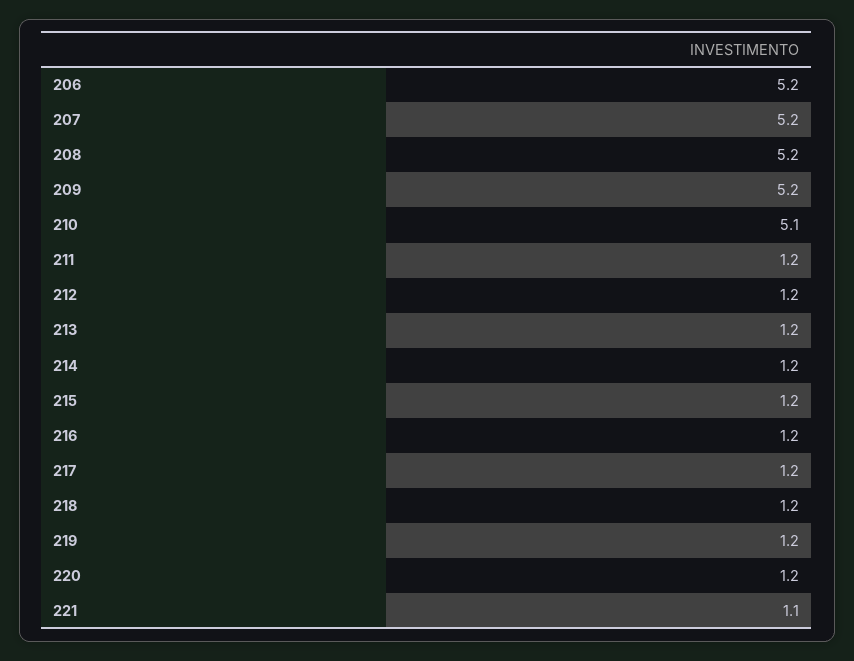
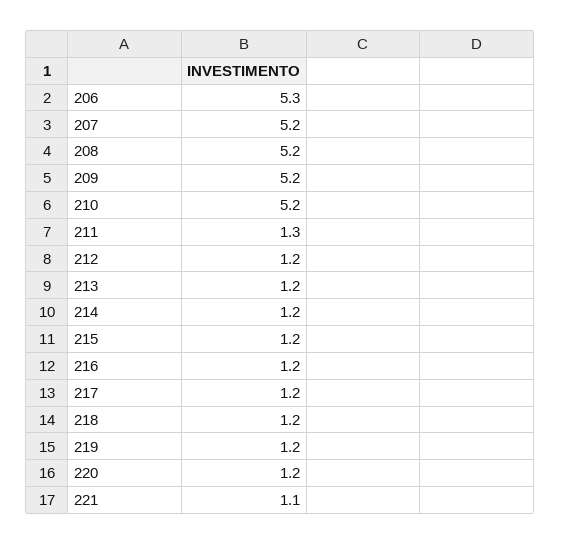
  {
-   "206": 5.2,
+   "206": 5.3,
    "207": 5.2,
    "208": 5.2,
    "209": 5.2,
-   "210": 5.1,
+   "210": 5.2,
-   "211": 1.2,
+   "211": 1.3,
    "212": 1.2,
    "213": 1.2,
    "214": 1.2,
    "215": 1.2,
    "216": 1.2,
    "217": 1.2,
    "218": 1.2,
    "219": 1.2,
    "220": 1.2,
    "221": 1.1
  }

